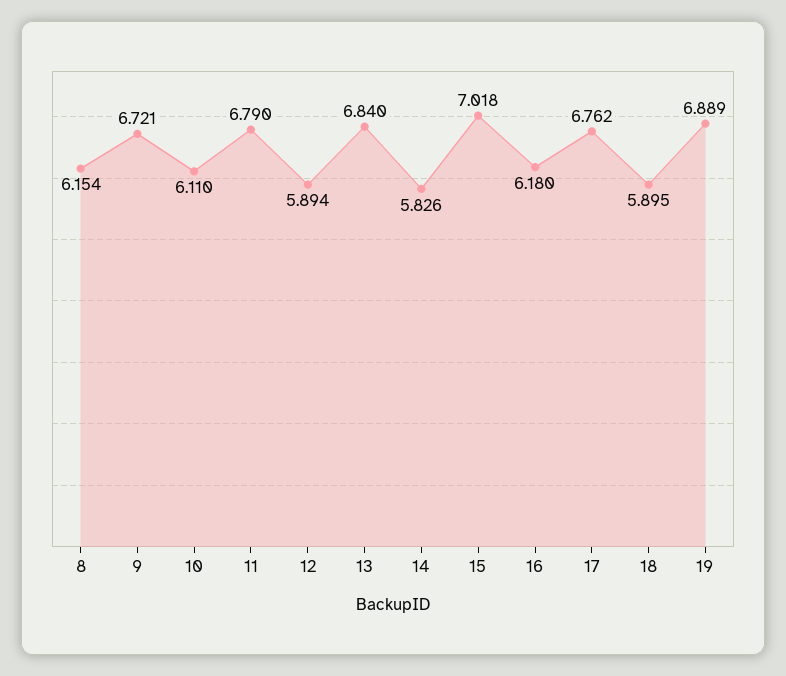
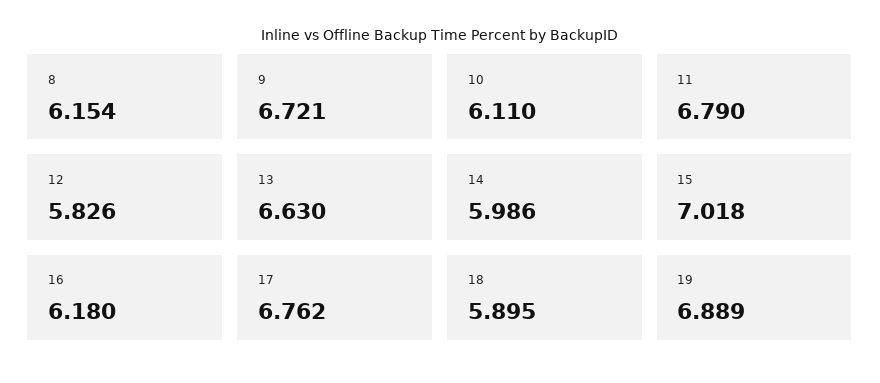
  {
    "8": 6.154,
    "9": 6.721,
    "10": 6.11,
    "11": 6.79,
-   "12": 5.894,
+   "12": 5.826,
-   "13": 6.84,
+   "13": 6.63,
-   "14": 5.826,
+   "14": 5.986,
    "15": 7.018,
    "16": 6.18,
    "17": 6.762,
    "18": 5.895,
    "19": 6.889
  }

